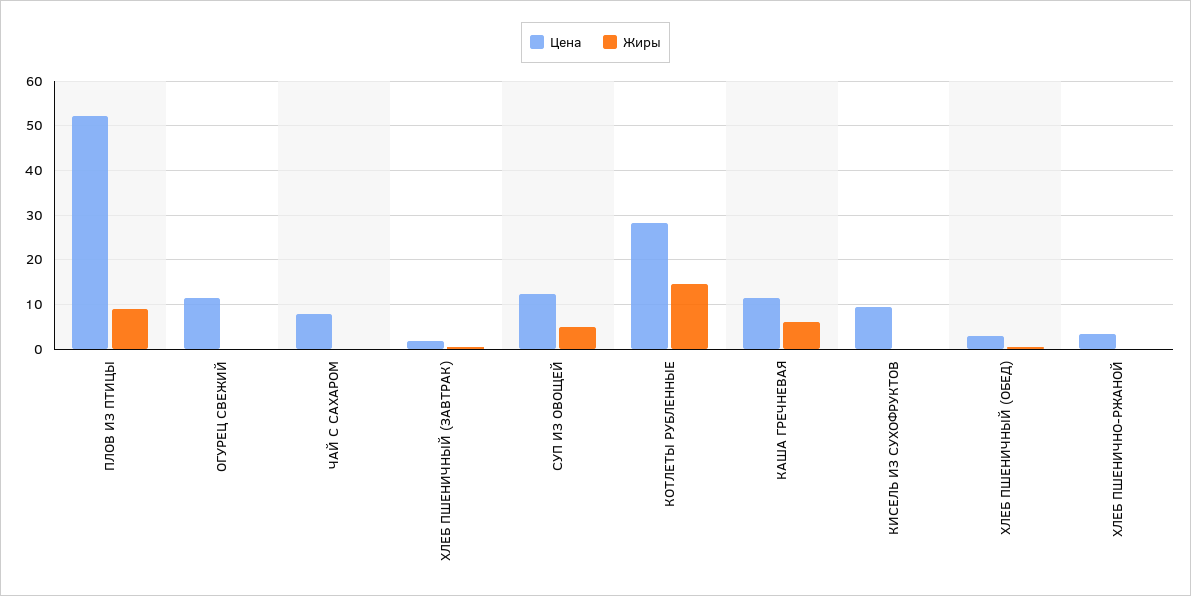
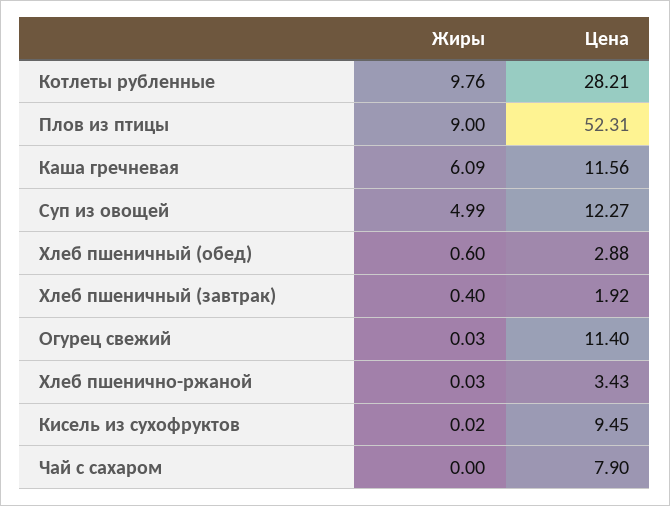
  {
    "Цена": {
      "ПЛОВ ИЗ ПТИЦЫ": 52.31,
      "ОГУРЕЦ СВЕЖИЙ": 11.4,
      "ЧАЙ С САХАРОМ": 7.9,
      "ХЛЕБ ПШЕНИЧНЫЙ (ЗАВТРАК)": 1.92,
      "СУП ИЗ ОВОЩЕЙ": 12.27,
      "КОТЛЕТЫ РУБЛЕННЫЕ": 28.21,
      "КАША ГРЕЧНЕВАЯ": 11.56,
      "КИСЕЛЬ ИЗ СУХОФРУКТОВ": 9.45,
      "ХЛЕБ ПШЕНИЧНЫЙ (ОБЕД)": 2.88,
      "ХЛЕБ ПШЕНИЧНО-РЖАНОЙ": 3.43
    },
    "Жиры": {
      "ПЛОВ ИЗ ПТИЦЫ": 9,
      "ОГУРЕЦ СВЕЖИЙ": 0.03,
      "ЧАЙ С САХАРОМ": 0,
      "ХЛЕБ ПШЕНИЧНЫЙ (ЗАВТРАК)": 0.4,
      "СУП ИЗ ОВОЩЕЙ": 4.99,
-     "КОТЛЕТЫ РУБЛЕННЫЕ": 14,
+     "КОТЛЕТЫ РУБЛЕННЫЕ": 9.76,
      "КАША ГРЕЧНЕВАЯ": 6.09,
      "КИСЕЛЬ ИЗ СУХОФРУКТОВ": 0.02,
      "ХЛЕБ ПШЕНИЧНЫЙ (ОБЕД)": 0.6,
      "ХЛЕБ ПШЕНИЧНО-РЖАНОЙ": 0.03
    }
  }

